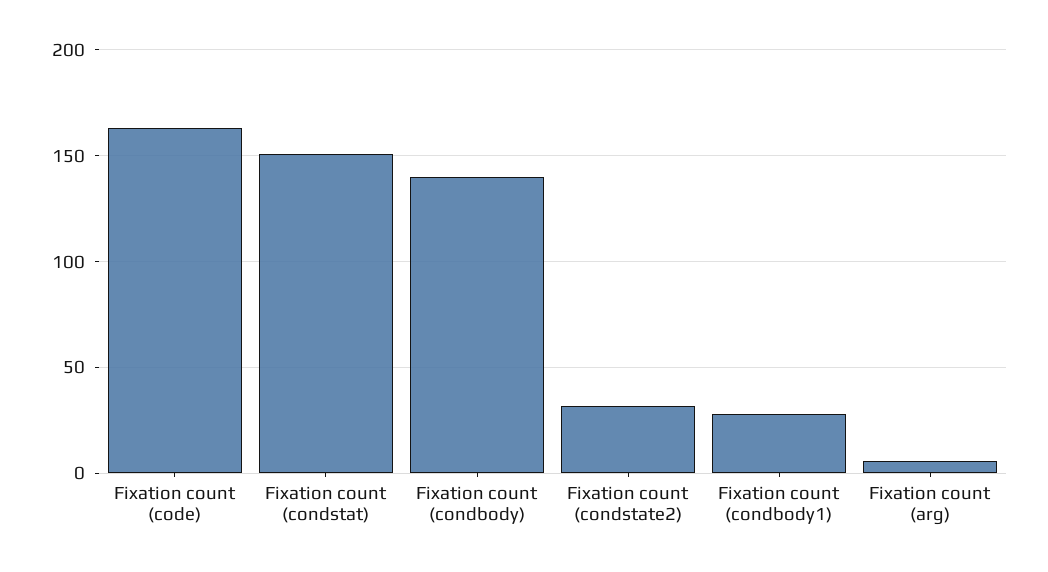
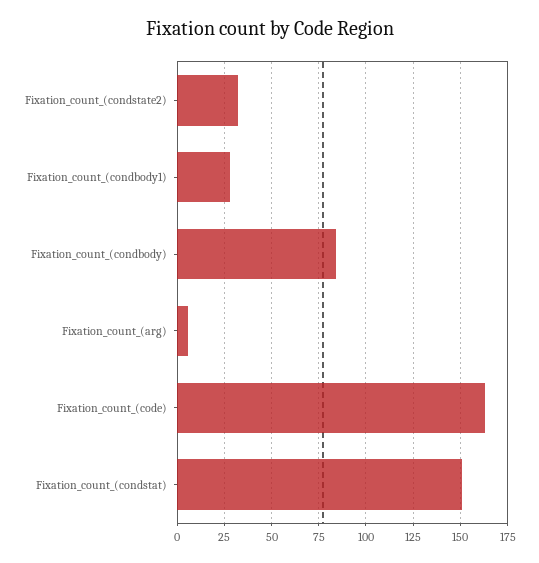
  {
    "Fixation count (code)": 165,
    "Fixation count (condstat)": 150,
-   "Fixation count (condbody)": 140,
+   "Fixation count (condbody)": 85,
    "Fixation count (condstate2)": 30,
    "Fixation count (condbody1)": 30,
    "Fixation count (arg)": 5
  }

